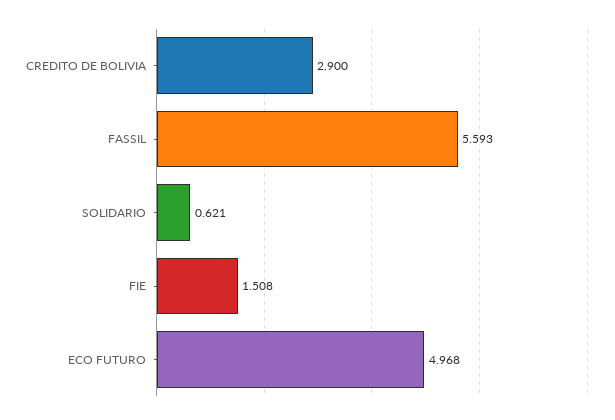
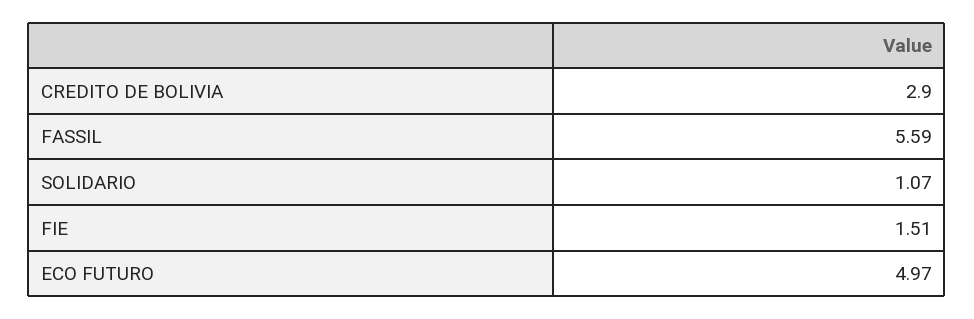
  {
    "CREDITO DE BOLIVIA": 2.9,
    "FASSIL": 5.593,
-   "SOLIDARIO": 0.621,
+   "SOLIDARIO": 1.07,
    "FIE": 1.508,
    "ECO FUTURO": 4.968
  }

